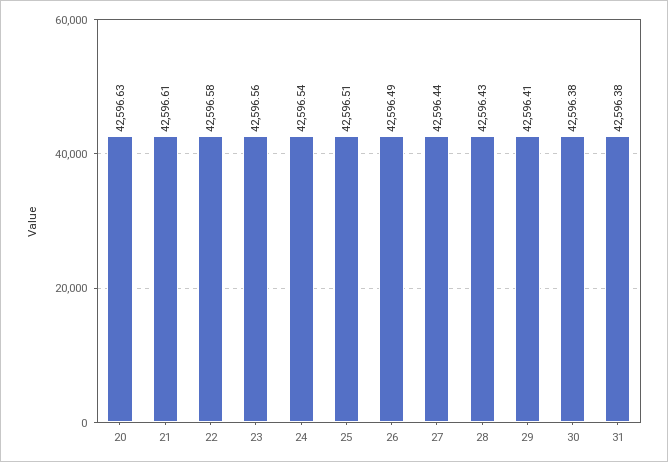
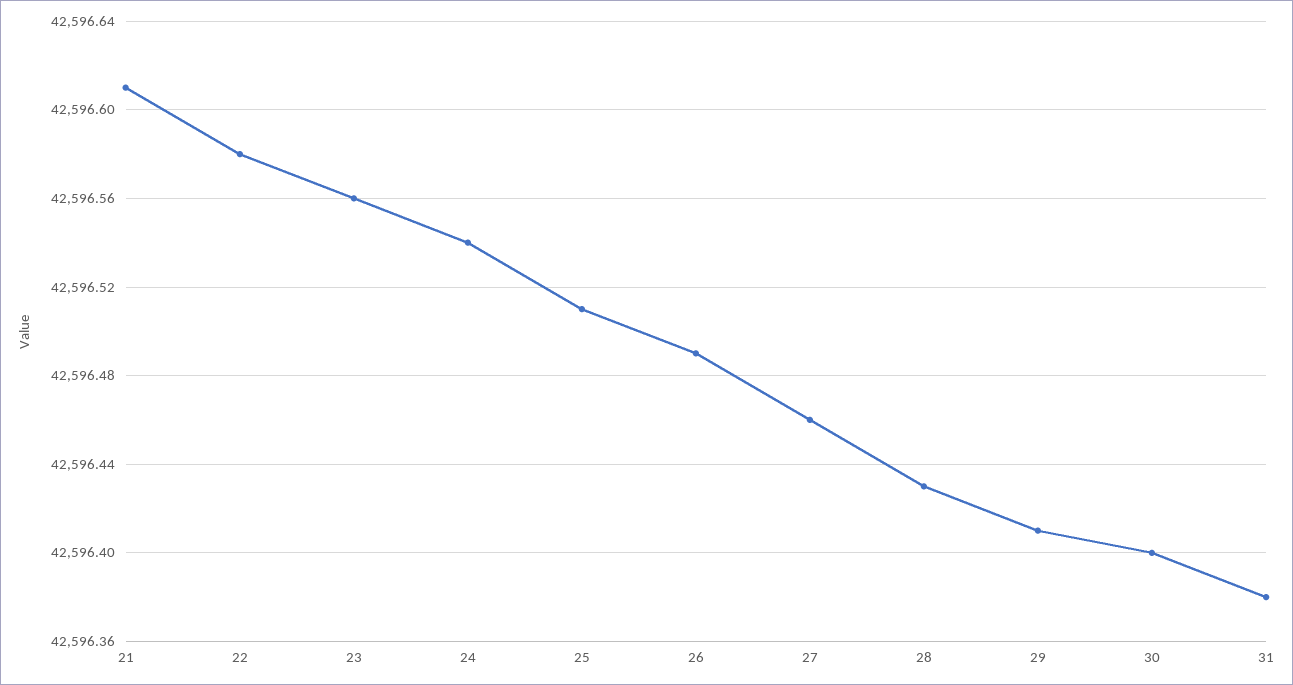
  {
-   "20": 42596.63,
    "21": 42596.61,
    "22": 42596.58,
    "23": 42596.56,
    "24": 42596.54,
    "25": 42596.51,
    "26": 42596.49,
-   "27": 42596.44,
+   "27": 42596.46,
    "28": 42596.43,
    "29": 42596.41,
-   "30": 42596.38,
+   "30": 42596.4,
    "31": 42596.38
  }

